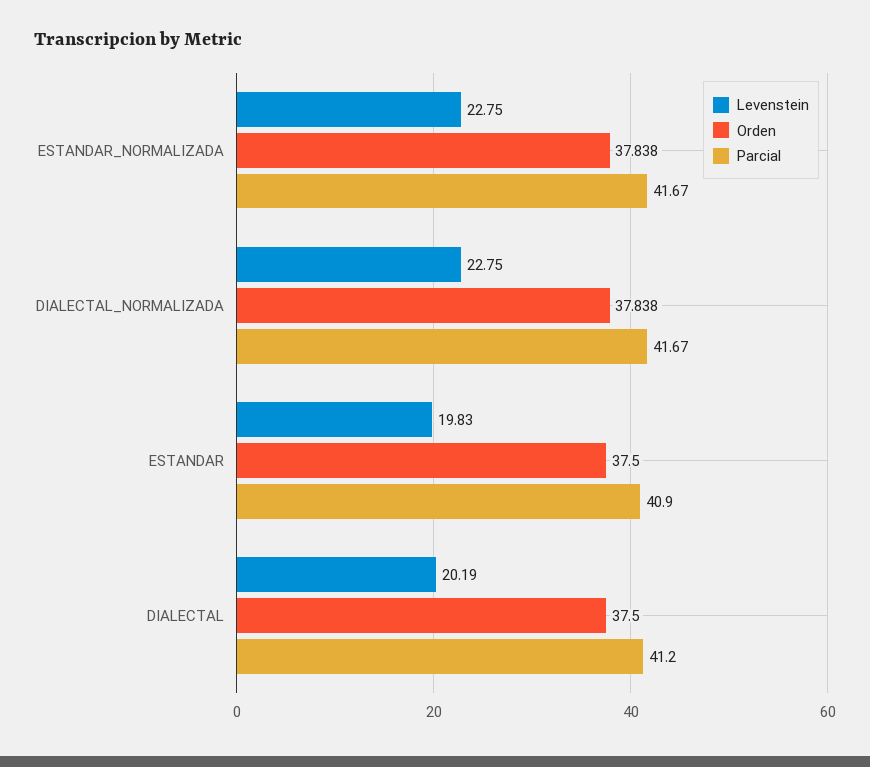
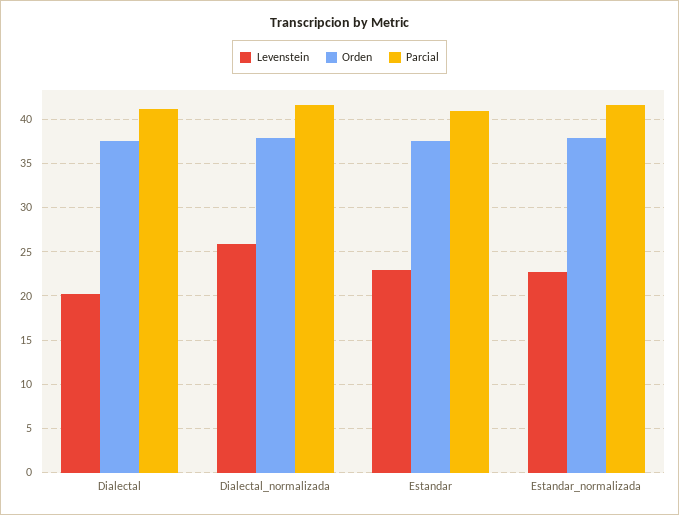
  {
    "Levenstein": {
      "ESTANDAR_NORMALIZADA": 22.75,
-     "DIALECTAL_NORMALIZADA": 22.75,
+     "DIALECTAL_NORMALIZADA": 26,
-     "ESTANDAR": 19.83,
+     "ESTANDAR": 23,
      "DIALECTAL": 20.19
    },
    "Orden": {
      "ESTANDAR_NORMALIZADA": 37.838,
      "DIALECTAL_NORMALIZADA": 37.838,
      "ESTANDAR": 37.5,
      "DIALECTAL": 37.5
    },
    "Parcial": {
      "ESTANDAR_NORMALIZADA": 41.67,
      "DIALECTAL_NORMALIZADA": 41.67,
      "ESTANDAR": 40.9,
      "DIALECTAL": 41.2
    }
  }

